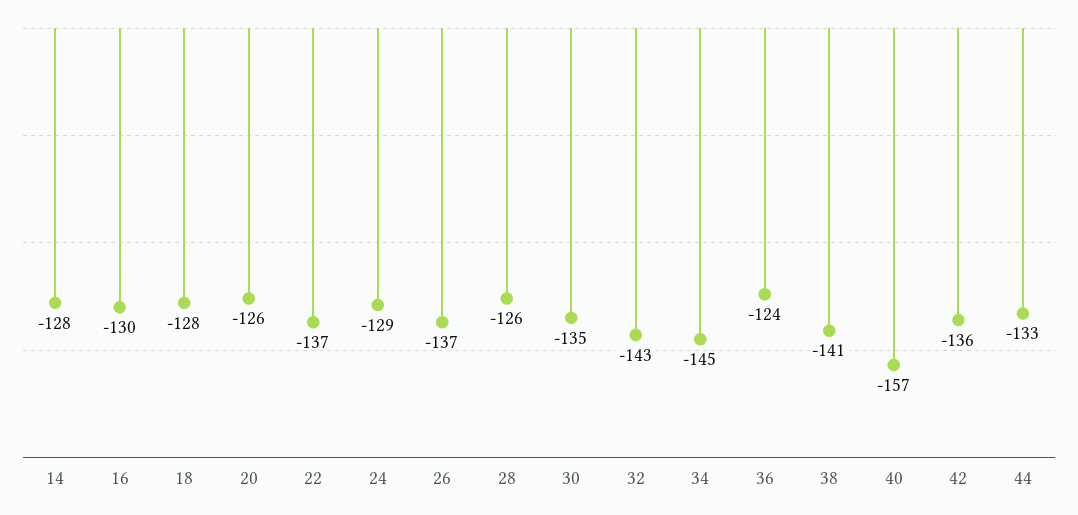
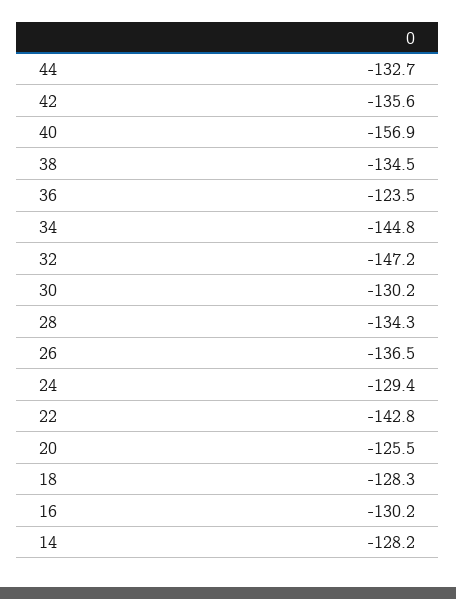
  {
    "14": -128.2,
    "16": -130.2,
    "18": -128.3,
    "20": -125.5,
-   "22": -137,
+   "22": -142.8,
    "24": -129.4,
    "26": -136.5,
-   "28": -126,
+   "28": -134.3,
-   "30": -135,
+   "30": -130.2,
-   "32": -143,
+   "32": -147.2,
    "34": -144.8,
    "36": -123.5,
-   "38": -141,
+   "38": -134.5,
    "40": -156.9,
    "42": -135.6,
    "44": -132.7
  }

